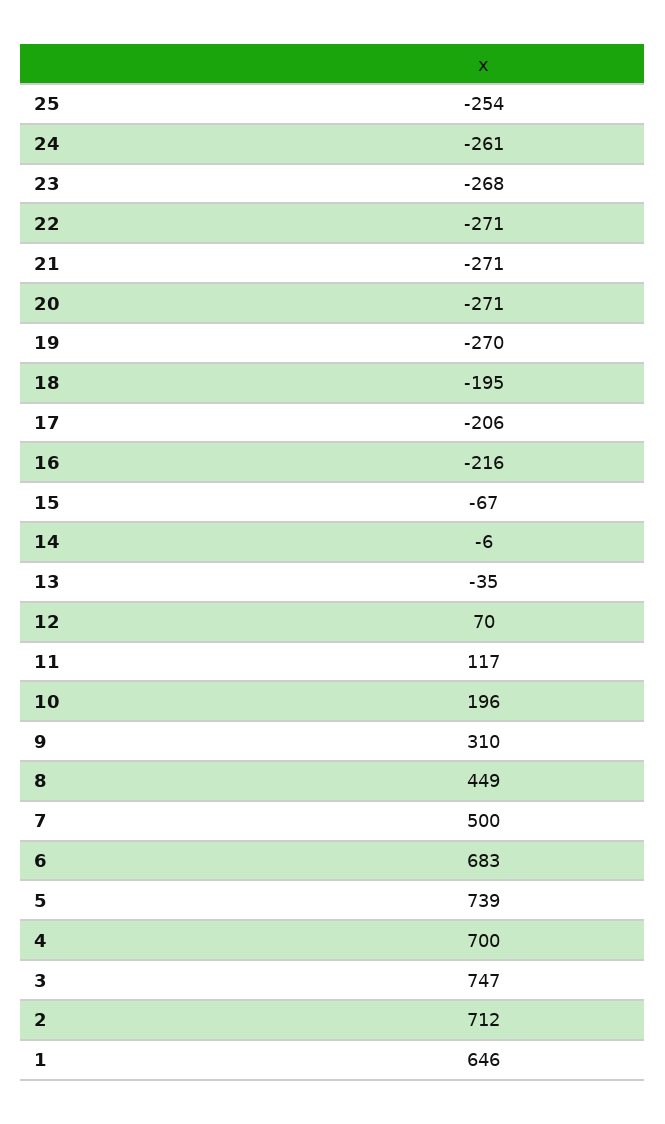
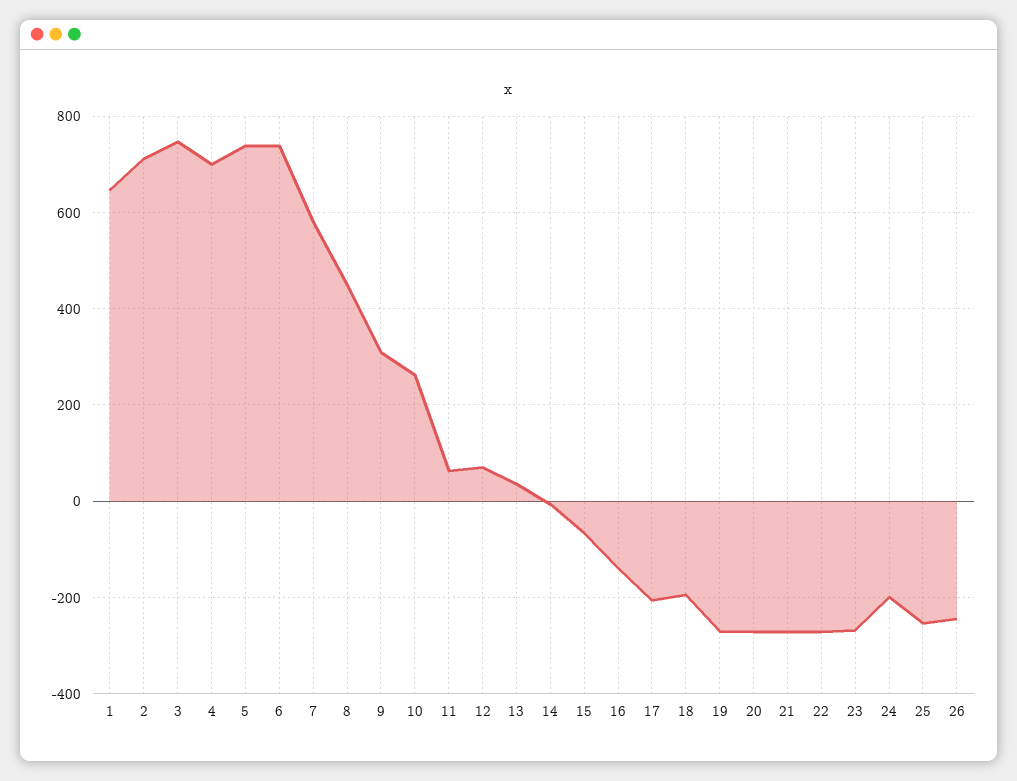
  {
    "25": -254,
-   "24": -261,
+   "24": -200,
    "23": -268,
    "22": -271,
    "21": -271,
    "20": -271,
    "19": -270,
    "18": -195,
    "17": -206,
-   "16": -216,
+   "16": -140,
    "15": -67,
    "14": -6,
-   "13": -35,
+   "13": 40,
    "12": 70,
-   "11": 117,
+   "11": 60,
-   "10": 196,
+   "10": 260,
    "9": 310,
    "8": 449,
-   "7": 500,
+   "7": 580,
-   "6": 683,
+   "6": 740,
    "5": 739,
    "4": 700,
    "3": 747,
    "2": 712,
-   "1": 646
+   "1": 646,
+   "26": -240
  }

